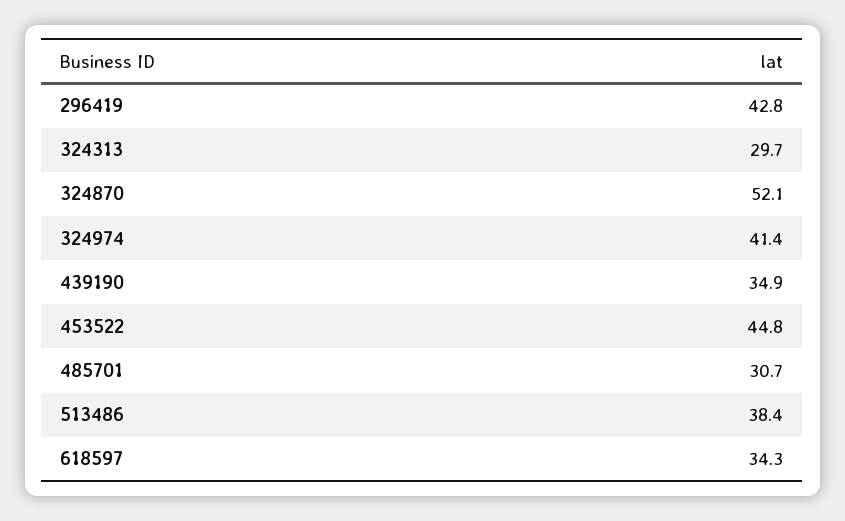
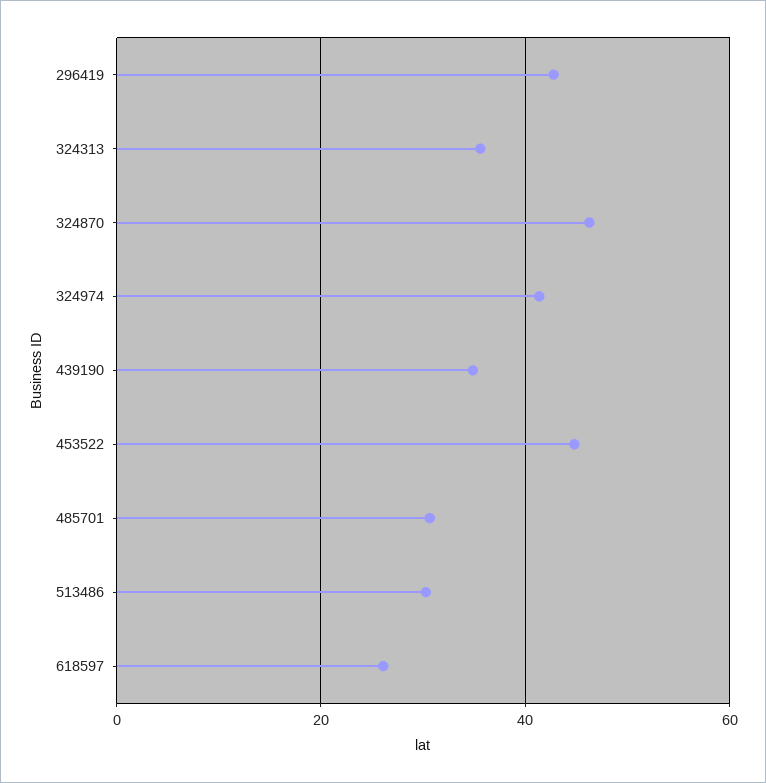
  {
    "296419": 42.8,
-   "324313": 29.7,
+   "324313": 36,
-   "324870": 52.1,
+   "324870": 46,
    "324974": 41.4,
    "439190": 34.9,
    "453522": 44.8,
    "485701": 30.7,
-   "513486": 38.4,
+   "513486": 30,
-   "618597": 34.3
+   "618597": 26
  }

